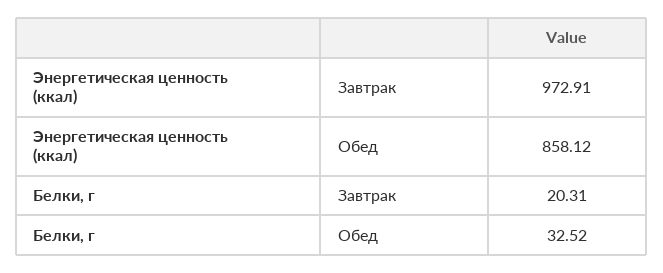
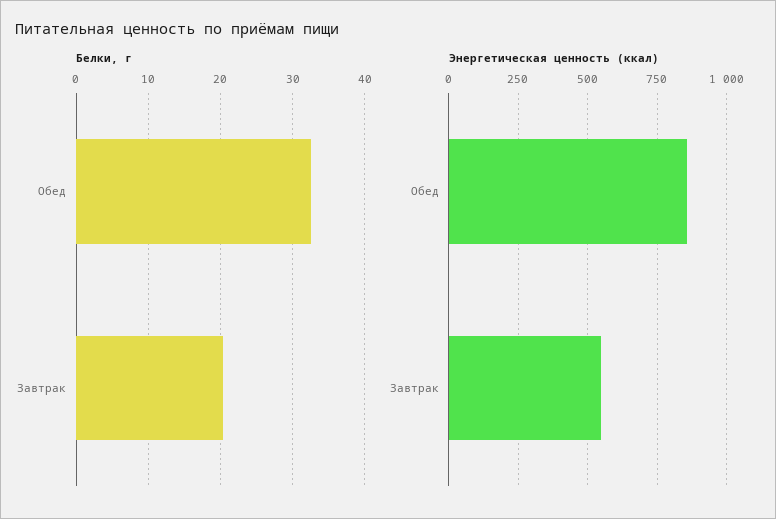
  {
    "Энергетическая ценность (ккал)": {
-     "Завтрак": 972.91,
+     "Завтрак": 550,
      "Обед": 858.12
    },
    "Белки, г": {
      "Завтрак": 20.31,
      "Обед": 32.52
    }
  }

